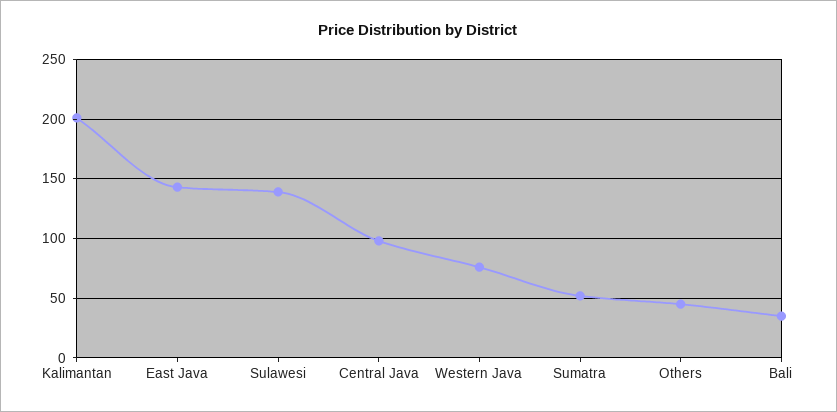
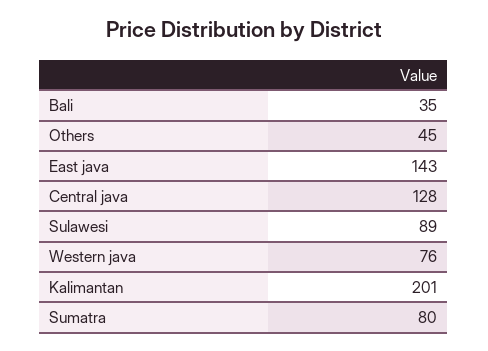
  {
    "Kalimantan": 201,
    "East Java": 143,
-   "Sulawesi": 140,
+   "Sulawesi": 89,
-   "Central Java": 100,
+   "Central Java": 128,
    "Western Java": 76,
-   "Sumatra": 50,
+   "Sumatra": 80,
    "Others": 45,
    "Bali": 35
  }

